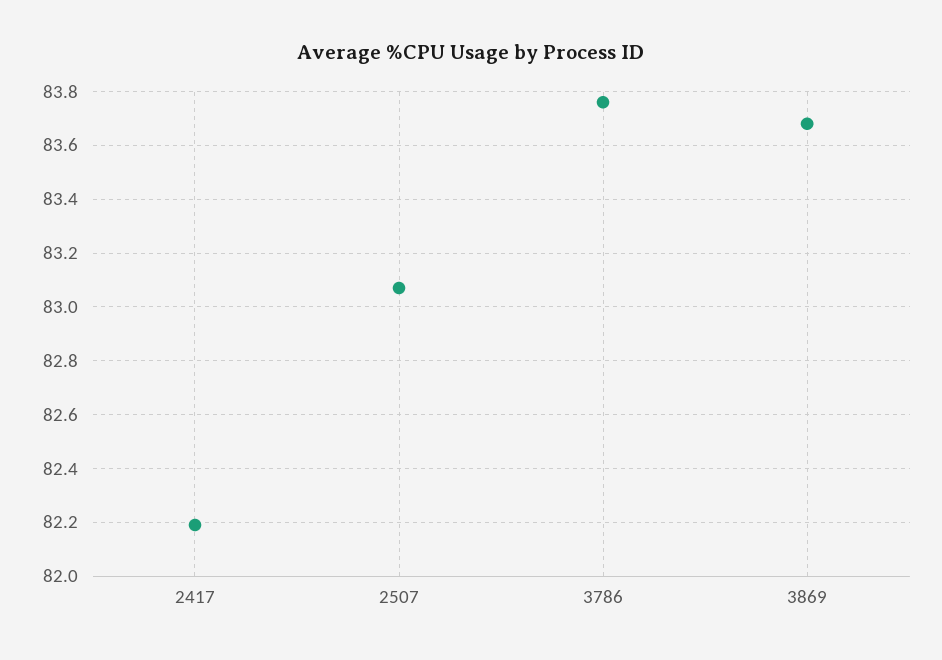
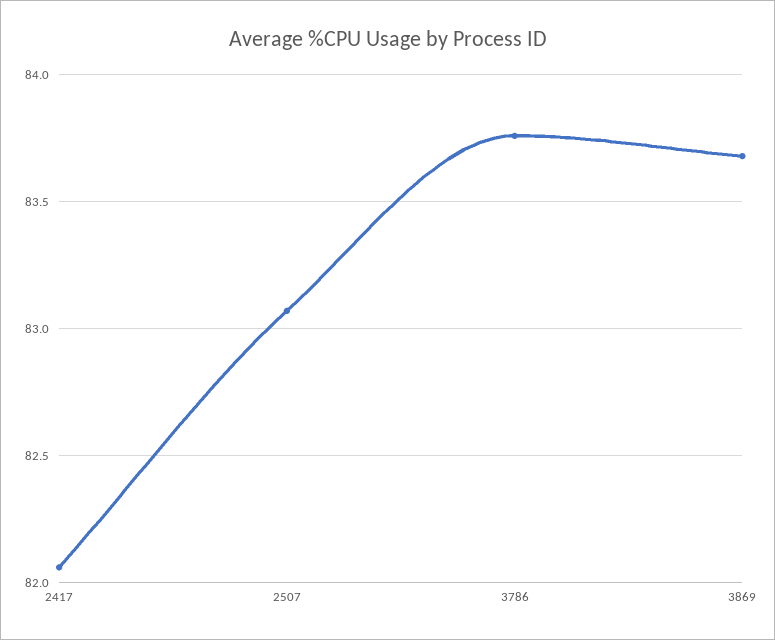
  {
-   "2417": 82.2,
+   "2417": 82.05,
    "2507": 83.05,
    "3786": 83.75,
    "3869": 83.7
  }

